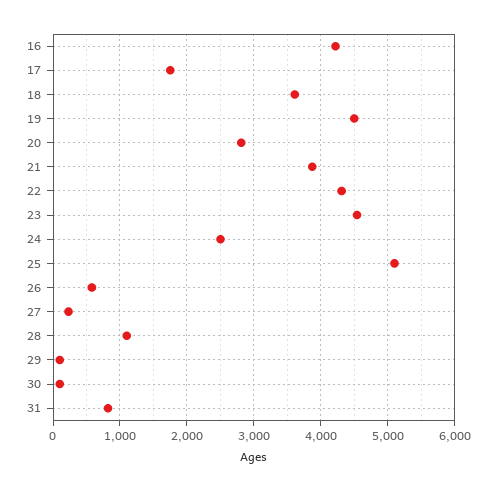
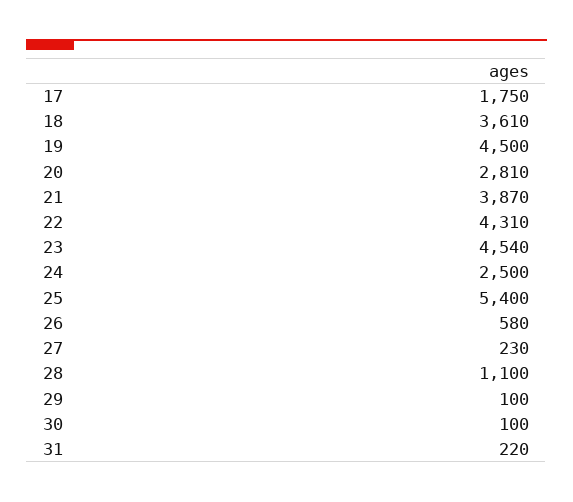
  {
-   "16": 4200,
    "17": 1750,
    "18": 3610,
    "19": 4500,
    "20": 2810,
    "21": 3870,
    "22": 4310,
    "23": 4540,
    "24": 2500,
-   "25": 5100,
+   "25": 5400,
    "26": 580,
    "27": 230,
    "28": 1100,
    "29": 100,
    "30": 100,
-   "31": 800
+   "31": 220
  }

